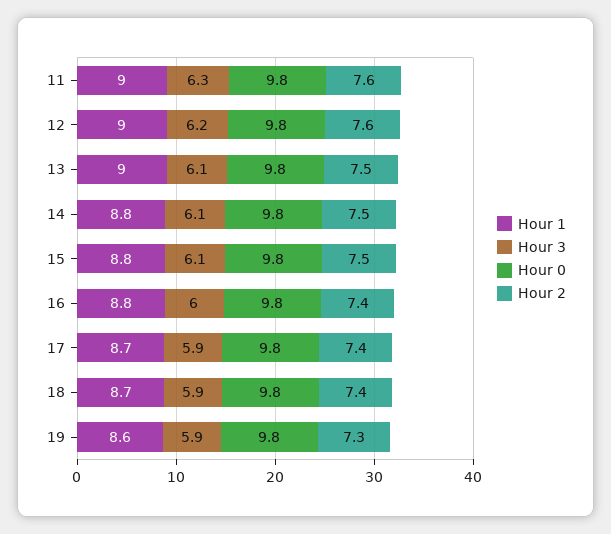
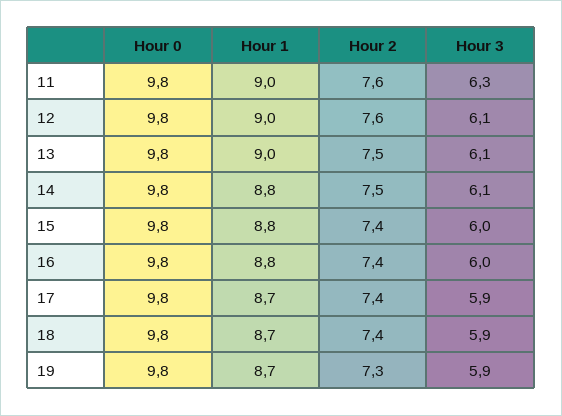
  {
    "Hour 1": {
      "11": 9,
      "12": 9,
      "13": 9,
      "14": 8.8,
      "15": 8.8,
      "16": 8.8,
      "17": 8.7,
      "18": 8.7,
-     "19": 8.6
+     "19": 8.7
    },
    "Hour 3": {
      "11": 6.3,
-     "12": 6.2,
+     "12": 6.1,
      "13": 6.1,
      "14": 6.1,
-     "15": 6.1,
+     "15": 6,
      "16": 6,
      "17": 5.9,
      "18": 5.9,
      "19": 5.9
    },
    "Hour 0": {
      "11": 9.8,
      "12": 9.8,
      "13": 9.8,
      "14": 9.8,
      "15": 9.8,
      "16": 9.8,
      "17": 9.8,
      "18": 9.8,
      "19": 9.8
    },
    "Hour 2": {
      "11": 7.6,
      "12": 7.6,
      "13": 7.5,
      "14": 7.5,
-     "15": 7.5,
+     "15": 7.4,
      "16": 7.4,
      "17": 7.4,
      "18": 7.4,
      "19": 7.3
    }
  }

